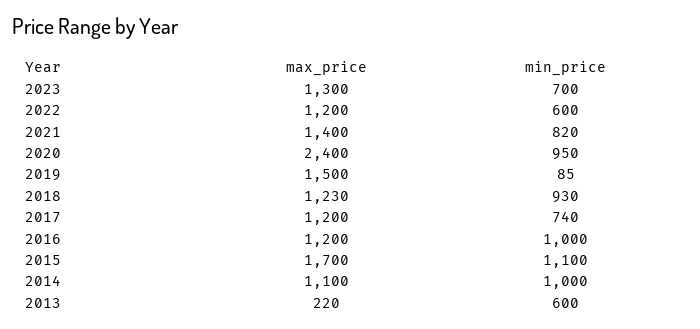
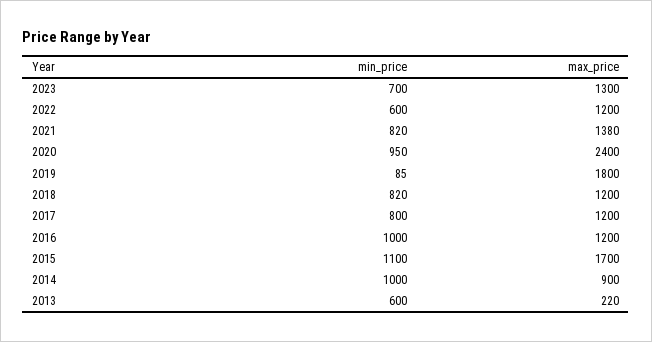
  {
    "max_price": {
      "2023": 1300,
      "2022": 1200,
-     "2021": 1400,
+     "2021": 1380,
      "2020": 2400,
-     "2019": 1500,
+     "2019": 1800,
-     "2018": 1230,
+     "2018": 1200,
      "2017": 1200,
      "2016": 1200,
      "2015": 1700,
-     "2014": 1100,
+     "2014": 900,
      "2013": 220
    },
    "min_price": {
      "2023": 700,
      "2022": 600,
      "2021": 820,
      "2020": 950,
      "2019": 85,
-     "2018": 930,
+     "2018": 820,
-     "2017": 740,
+     "2017": 800,
      "2016": 1000,
      "2015": 1100,
      "2014": 1000,
      "2013": 600
    }
  }

